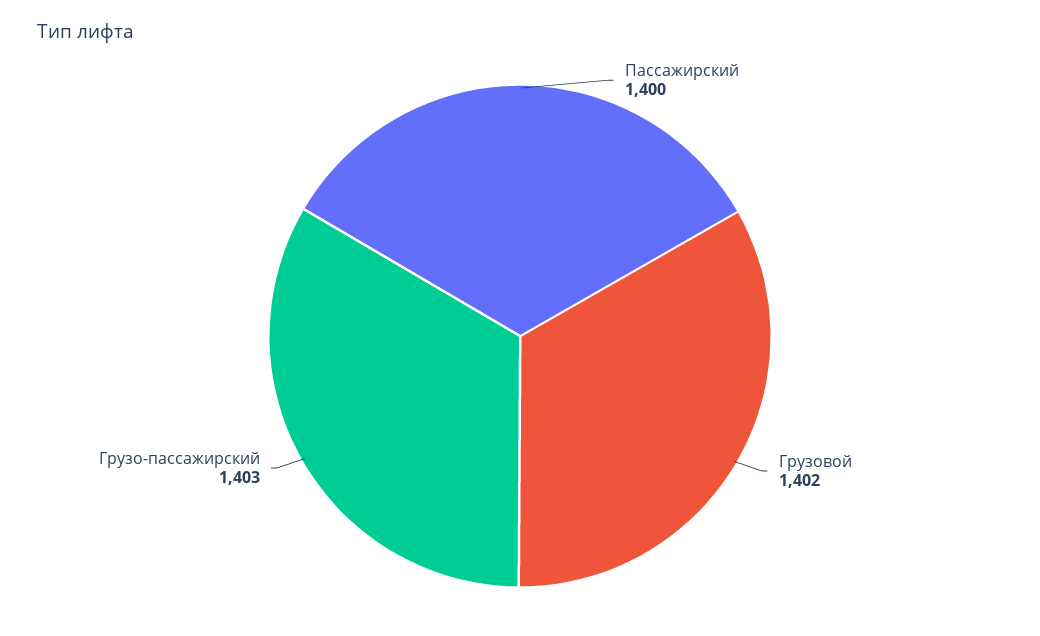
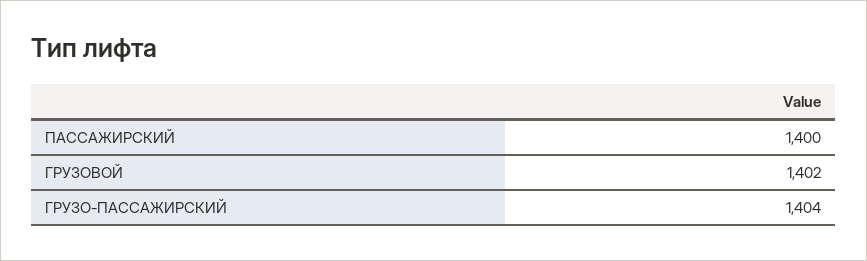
  {
    "Пассажирский": 1400,
    "Грузовой": 1402,
-   "Грузо-пассажирский": 1403
+   "Грузо-пассажирский": 1404
  }

